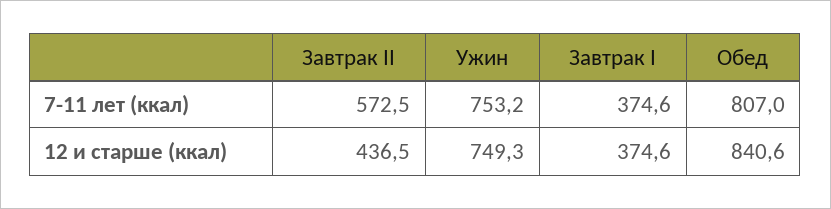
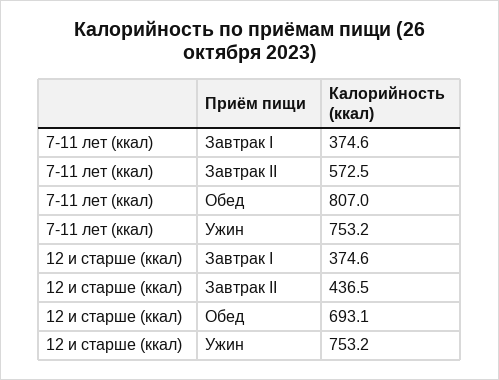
  {
    "Завтрак II": {
      "7-11 лет (ккал)": 572.5,
      "12 и старше (ккал)": 436.5
    },
    "Ужин": {
      "7-11 лет (ккал)": 753.2,
-     "12 и старше (ккал)": 749.3
+     "12 и старше (ккал)": 753.2
    },
    "Завтрак I": {
      "7-11 лет (ккал)": 374.6,
      "12 и старше (ккал)": 374.6
    },
    "Обед": {
      "7-11 лет (ккал)": 807,
-     "12 и старше (ккал)": 840.6
+     "12 и старше (ккал)": 693.1
    }
  }

